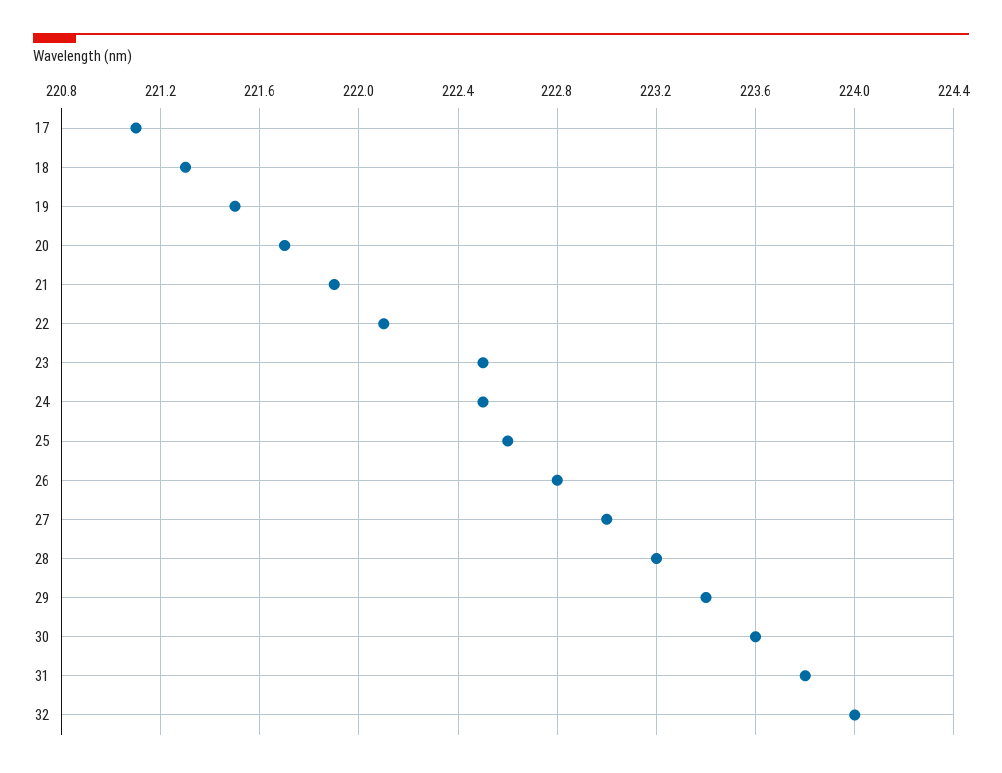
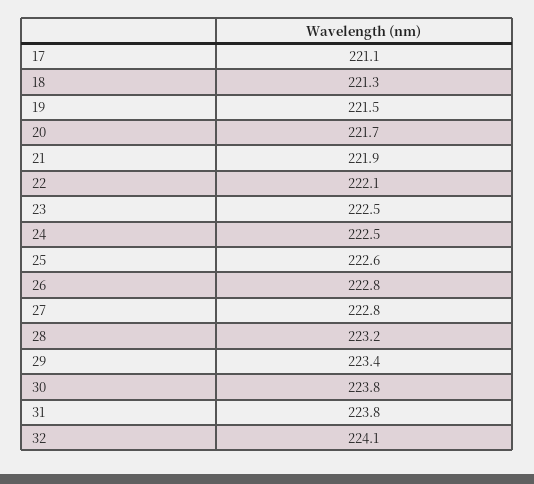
  {
    "17": 221.1,
    "18": 221.3,
    "19": 221.5,
    "20": 221.7,
    "21": 221.9,
    "22": 222.1,
    "23": 222.5,
    "24": 222.5,
    "25": 222.6,
    "26": 222.8,
-   "27": 223,
+   "27": 222.8,
    "28": 223.2,
    "29": 223.4,
-   "30": 223.6,
+   "30": 223.8,
    "31": 223.8,
-   "32": 224
+   "32": 224.1
  }

